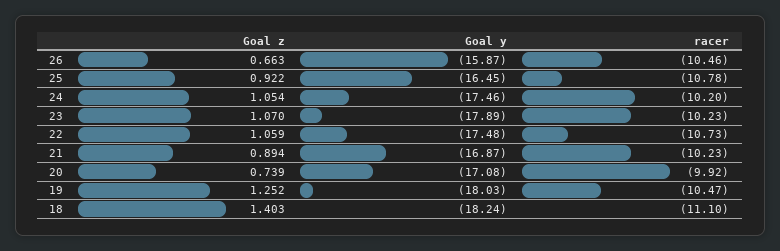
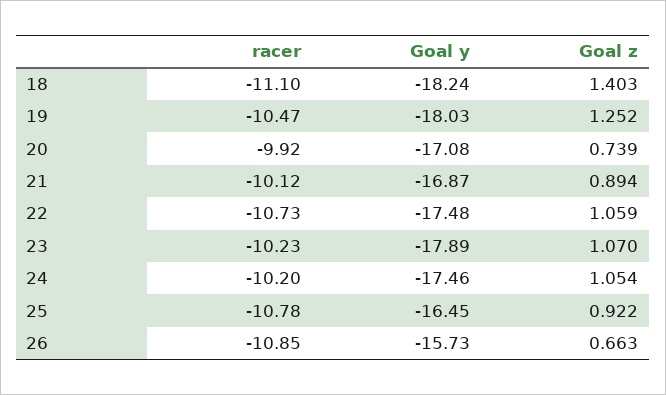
  {
    "Goal z": {
      "26": 0.663,
      "25": 0.922,
      "24": 1.054,
      "23": 1.07,
      "22": 1.059,
      "21": 0.894,
      "20": 0.739,
      "19": 1.252,
      "18": 1.403
    },
    "Goal y": {
-     "26": -15.87,
+     "26": -15.73,
      "25": -16.45,
      "24": -17.46,
      "23": -17.89,
      "22": -17.48,
      "21": -16.87,
      "20": -17.08,
      "19": -18.03,
      "18": -18.24
    },
    "racer": {
-     "26": -10.46,
+     "26": -10.85,
      "25": -10.78,
      "24": -10.2,
      "23": -10.23,
      "22": -10.73,
-     "21": -10.23,
+     "21": -10.12,
      "20": -9.92,
      "19": -10.47,
      "18": -11.1
    }
  }

